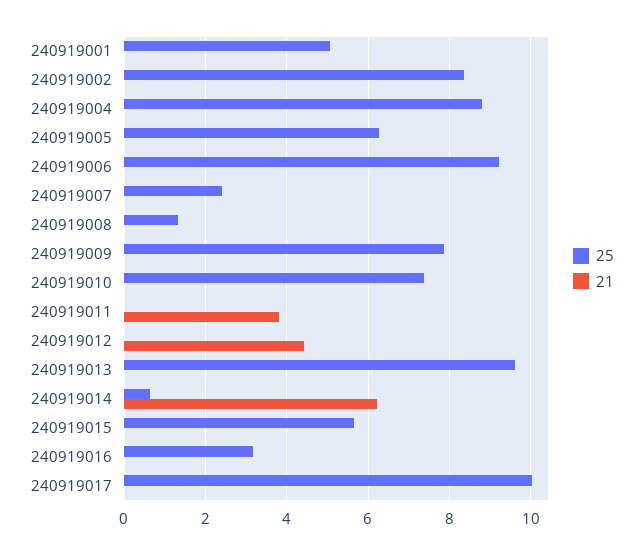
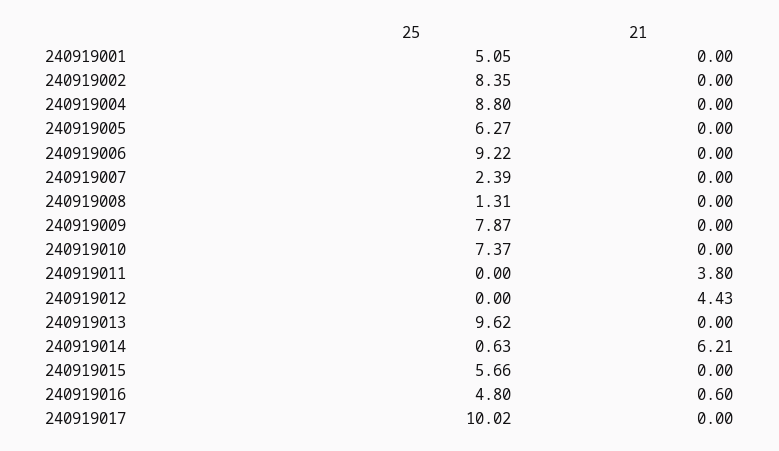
  {
    "25": {
      "240919001": 5.05,
      "240919002": 8.35,
      "240919004": 8.8,
      "240919005": 6.27,
      "240919006": 9.22,
      "240919007": 2.39,
      "240919008": 1.31,
      "240919009": 7.87,
      "240919010": 7.37,
      "240919011": 0,
      "240919012": 0,
      "240919013": 9.62,
      "240919014": 0.63,
      "240919015": 5.66,
-     "240919016": 3.2,
+     "240919016": 4.8,
      "240919017": 10.02
    },
    "21": {
      "240919001": 0,
      "240919002": 0,
      "240919004": 0,
      "240919005": 0,
      "240919006": 0,
      "240919007": 0,
      "240919008": 0,
      "240919009": 0,
      "240919010": 0,
      "240919011": 3.8,
      "240919012": 4.43,
      "240919013": 0,
      "240919014": 6.21,
      "240919015": 0,
-     "240919016": 0,
+     "240919016": 0.6,
      "240919017": 0
    }
  }

